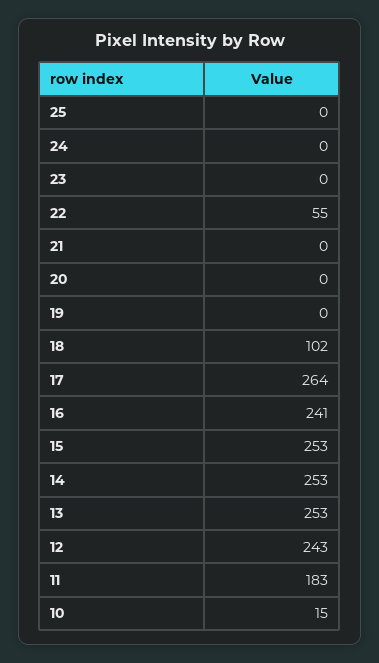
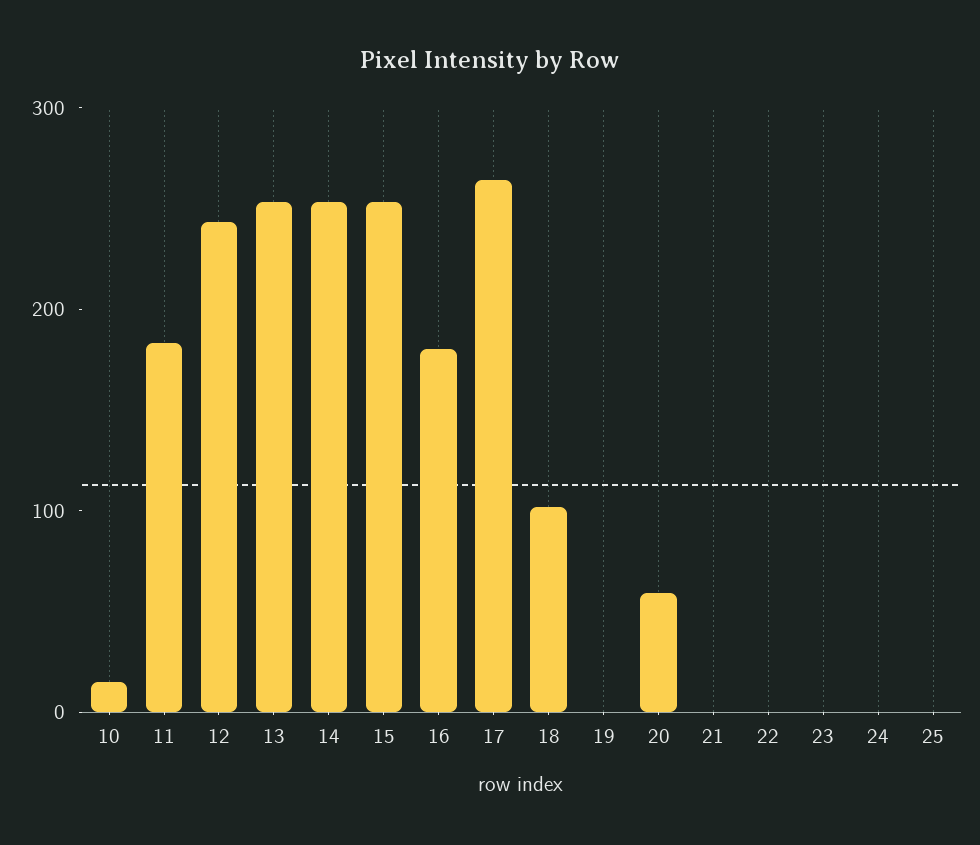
  {
    "25": 0,
    "24": 0,
    "23": 0,
-   "22": 55,
+   "22": 0,
    "21": 0,
-   "20": 0,
+   "20": 60,
    "19": 0,
    "18": 102,
    "17": 264,
-   "16": 241,
+   "16": 180,
    "15": 253,
    "14": 253,
    "13": 253,
    "12": 243,
    "11": 183,
    "10": 15
  }

